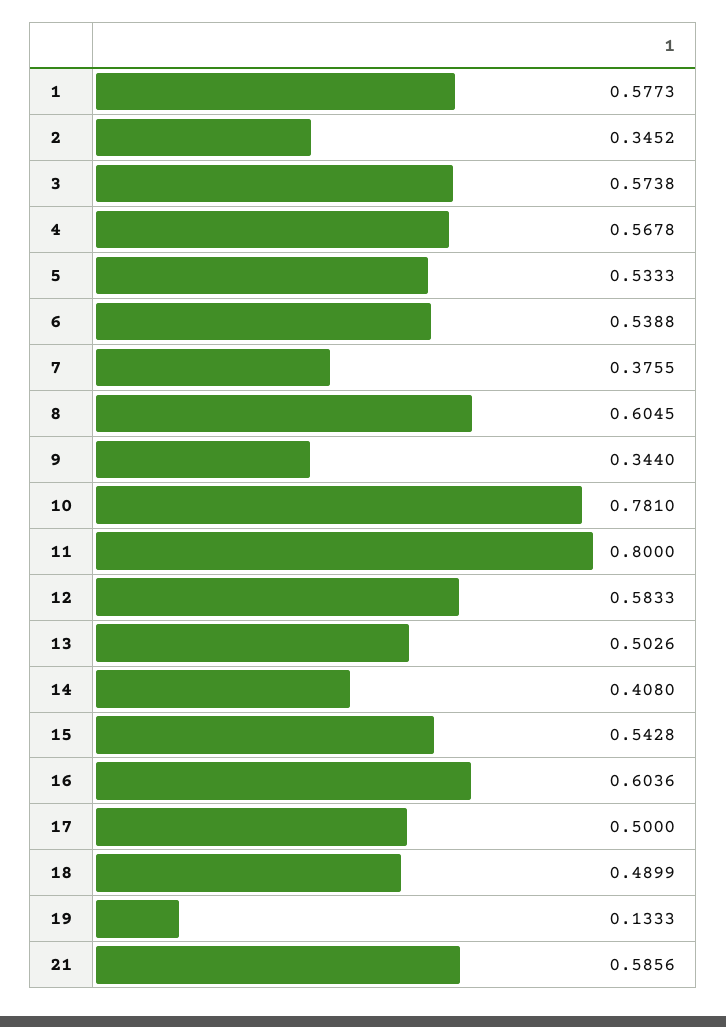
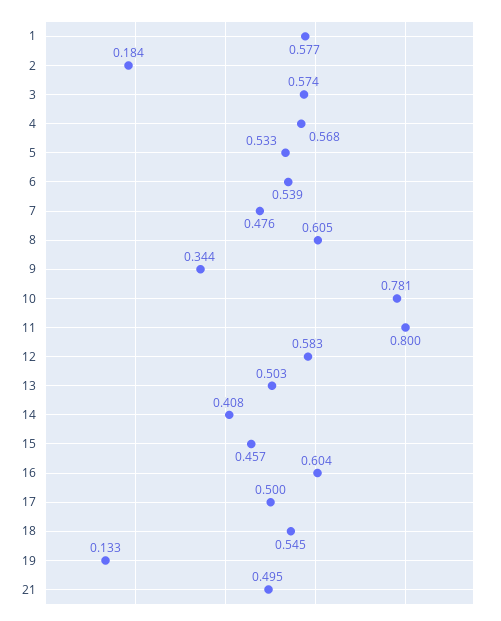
  {
    "1": 0.5773,
-   "2": 0.3452,
+   "2": 0.184,
    "3": 0.5738,
    "4": 0.5678,
    "5": 0.5333,
    "6": 0.5388,
-   "7": 0.3755,
+   "7": 0.476,
    "8": 0.6045,
    "9": 0.344,
    "10": 0.781,
    "11": 0.8,
    "12": 0.5833,
    "13": 0.5026,
    "14": 0.408,
-   "15": 0.5428,
+   "15": 0.457,
    "16": 0.6036,
    "17": 0.5,
-   "18": 0.4899,
+   "18": 0.545,
    "19": 0.1333,
-   "21": 0.5856
+   "21": 0.495
  }

